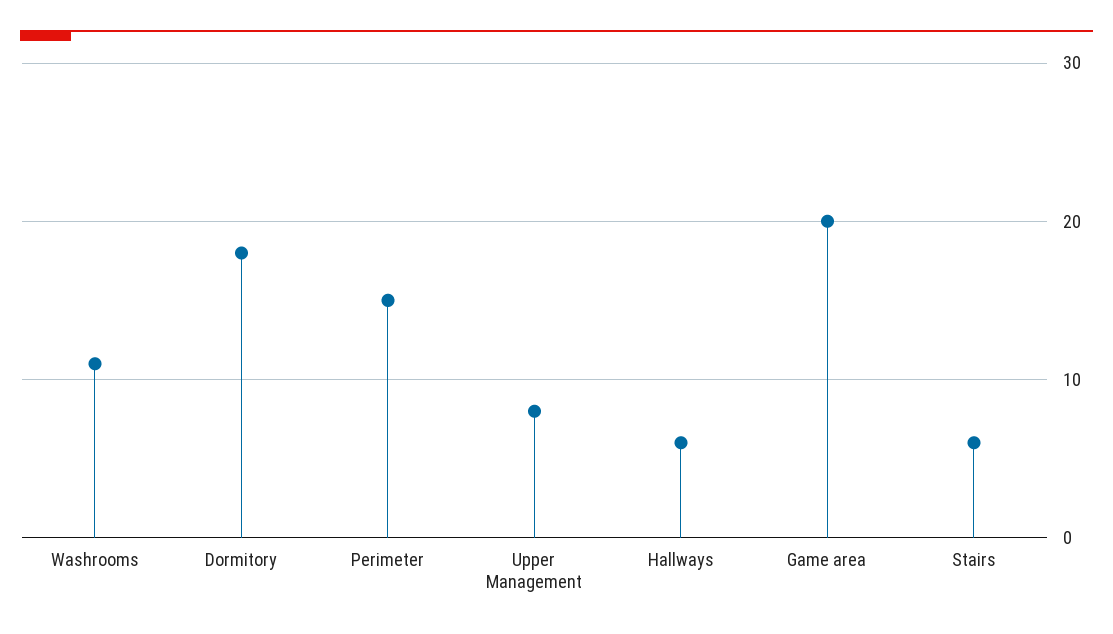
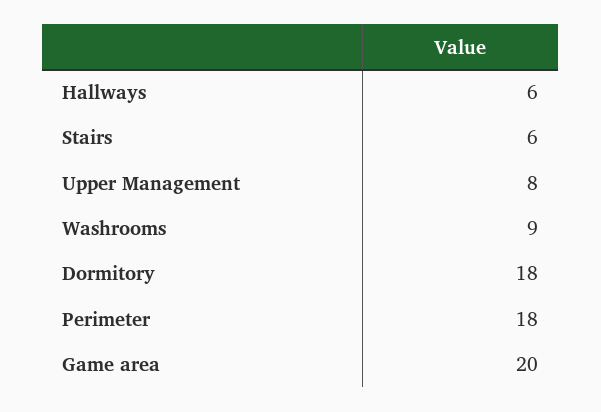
  {
-   "Washrooms": 11,
+   "Washrooms": 9,
    "Dormitory": 18,
-   "Perimeter": 15,
+   "Perimeter": 18,
    "Upper Management": 8,
    "Hallways": 6,
    "Game area": 20,
    "Stairs": 6
  }

